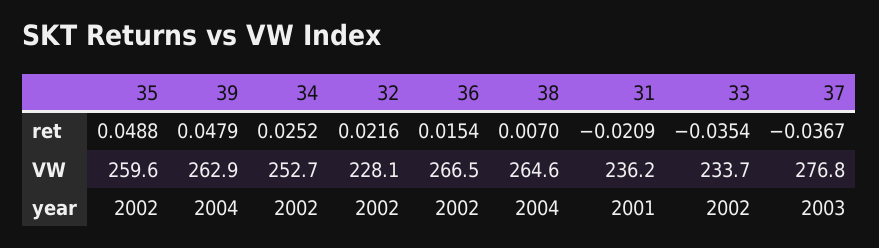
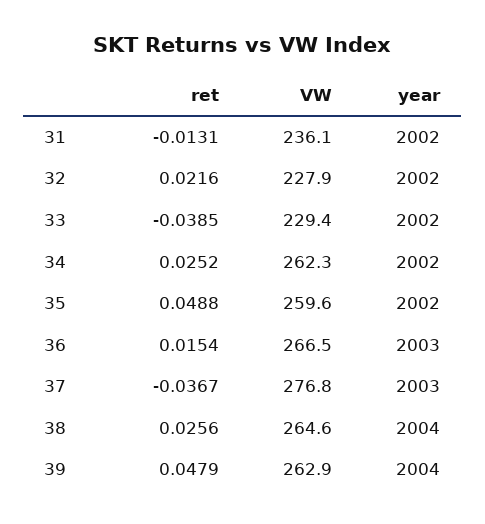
  {
    "35": {
      "ret": 0.0488,
      "VW": 259.6,
      "year": 2002
    },
    "39": {
      "ret": 0.0479,
      "VW": 262.9,
      "year": 2004
    },
    "34": {
      "ret": 0.0252,
-     "VW": 252.7,
+     "VW": 262.3,
      "year": 2002
    },
    "32": {
      "ret": 0.0216,
-     "VW": 228.1,
+     "VW": 227.9,
      "year": 2002
    },
    "36": {
      "ret": 0.0154,
      "VW": 266.5,
-     "year": 2002
+     "year": 2003
    },
    "38": {
-     "ret": 0.007,
+     "ret": 0.0256,
      "VW": 264.6,
      "year": 2004
    },
    "31": {
-     "ret": -0.0209,
+     "ret": -0.0131,
-     "VW": 236.2,
+     "VW": 236.1,
-     "year": 2001
+     "year": 2002
    },
    "33": {
-     "ret": -0.0354,
+     "ret": -0.0385,
-     "VW": 233.7,
+     "VW": 229.4,
      "year": 2002
    },
    "37": {
      "ret": -0.0367,
      "VW": 276.8,
      "year": 2003
    }
  }

